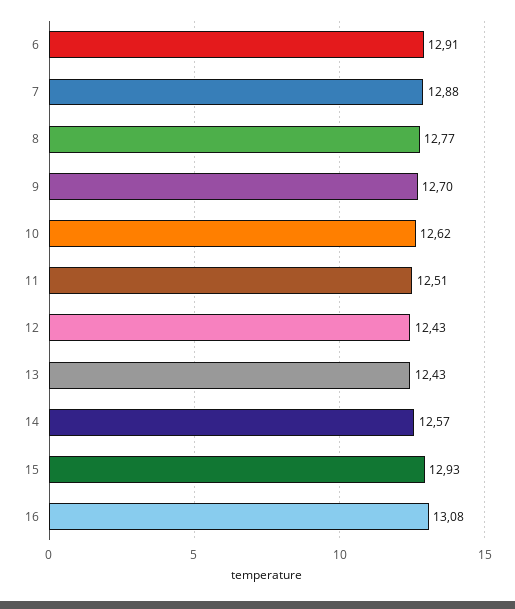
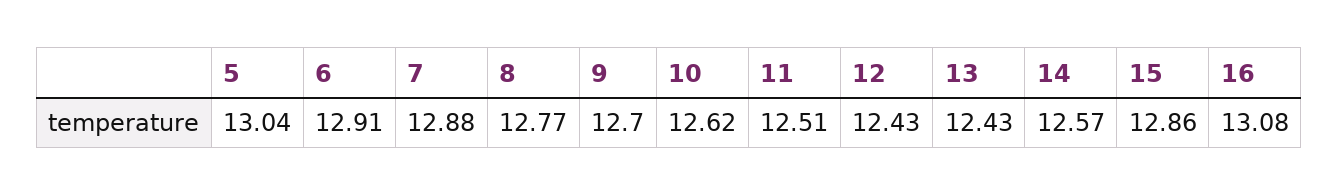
  {
    "6": 12.91,
    "7": 12.88,
    "8": 12.77,
    "9": 12.7,
    "10": 12.62,
    "11": 12.51,
    "12": 12.43,
    "13": 12.43,
    "14": 12.57,
-   "15": 12.93,
+   "15": 12.86,
-   "16": 13.08
+   "16": 13.08,
+   "5": 13.04
  }

